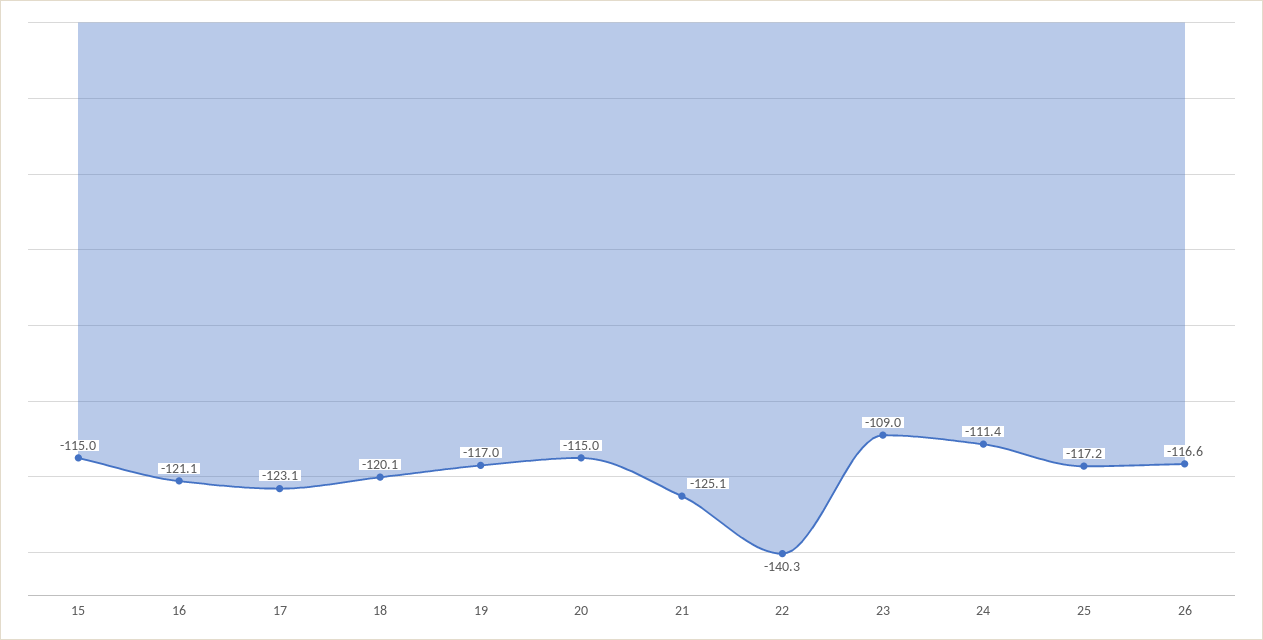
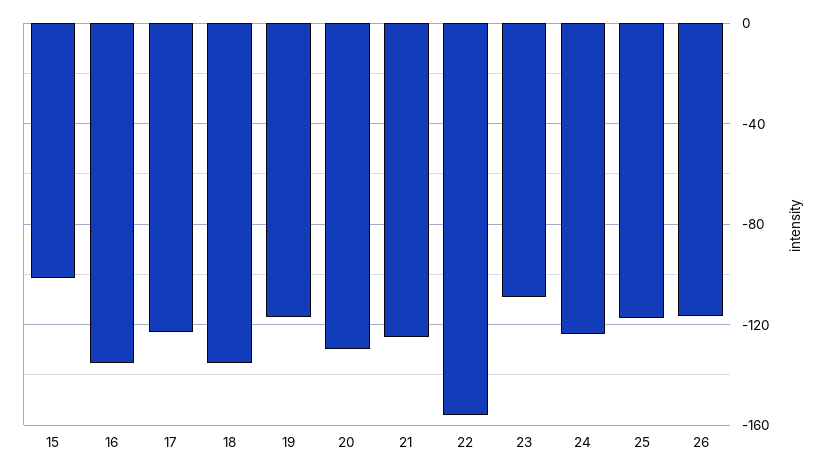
  {
-   "15": -115,
+   "15": -100,
-   "16": -121.1,
+   "16": -135,
    "17": -123.1,
-   "18": -120.1,
+   "18": -135,
    "19": -117,
-   "20": -115,
+   "20": -130,
    "21": -125.1,
-   "22": -140.3,
+   "22": -155,
    "23": -109,
-   "24": -111.4,
+   "24": -125,
    "25": -117.2,
    "26": -116.6
  }

